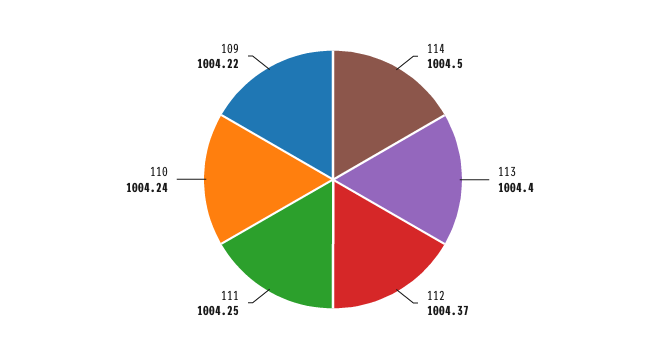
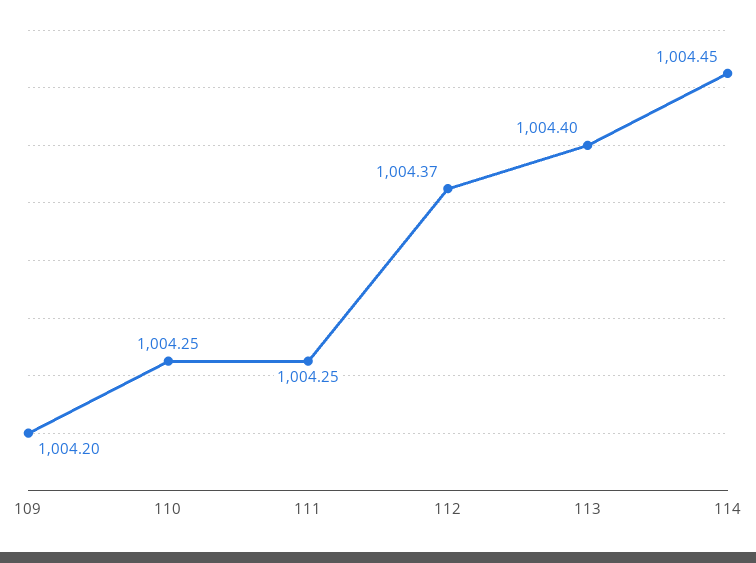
  {
-   "114": 1004.5,
+   "114": 1004.45,
    "113": 1004.4,
    "112": 1004.37,
    "111": 1004.25,
-   "110": 1004.24,
+   "110": 1004.25,
-   "109": 1004.22
+   "109": 1004.2
  }

